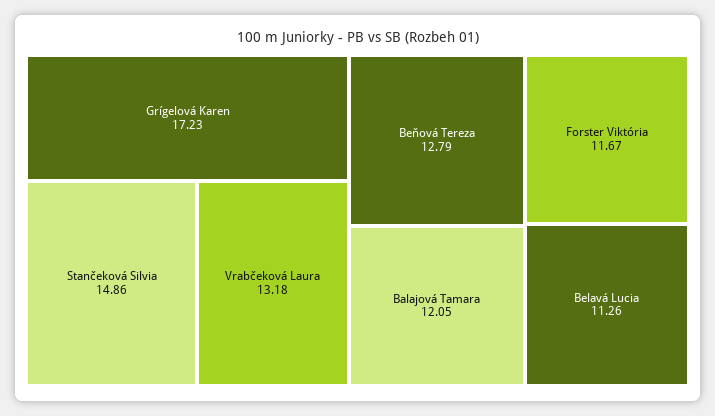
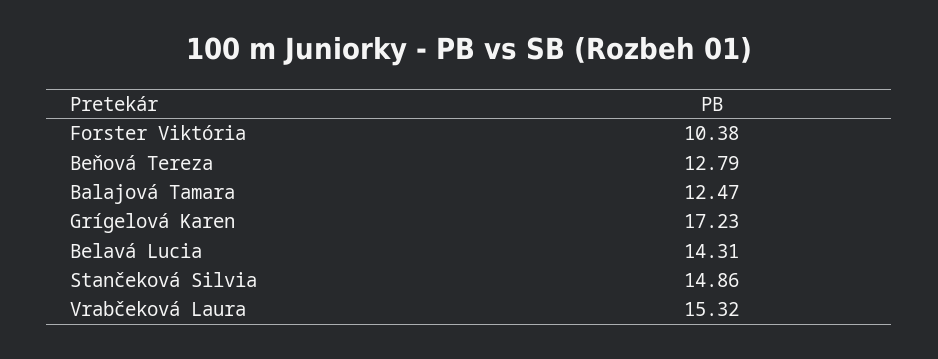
  {
    "Grígelová Karen": 17.23,
    "Stančeková Silvia": 14.86,
-   "Vrabčeková Laura": 13.18,
+   "Vrabčeková Laura": 15.32,
    "Beňová Tereza": 12.79,
-   "Balajová Tamara": 12.05,
+   "Balajová Tamara": 12.47,
-   "Forster Viktória": 11.67,
+   "Forster Viktória": 10.38,
-   "Belavá Lucia": 11.26
+   "Belavá Lucia": 14.31
  }

